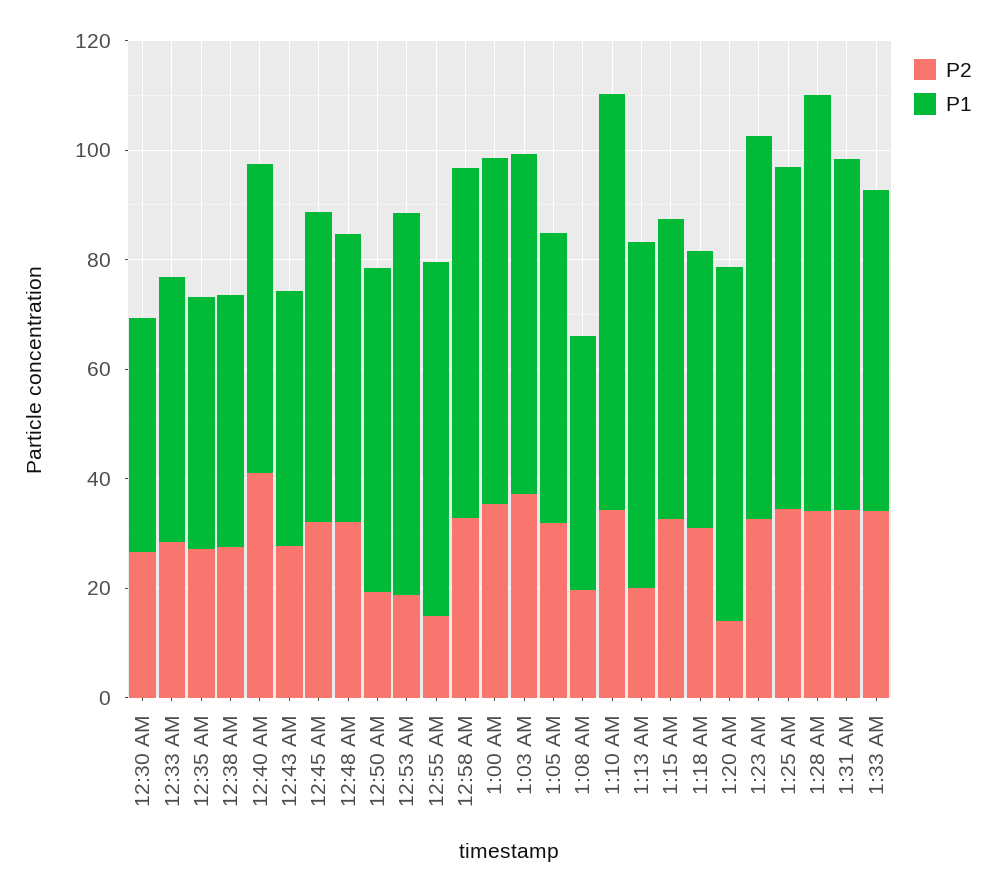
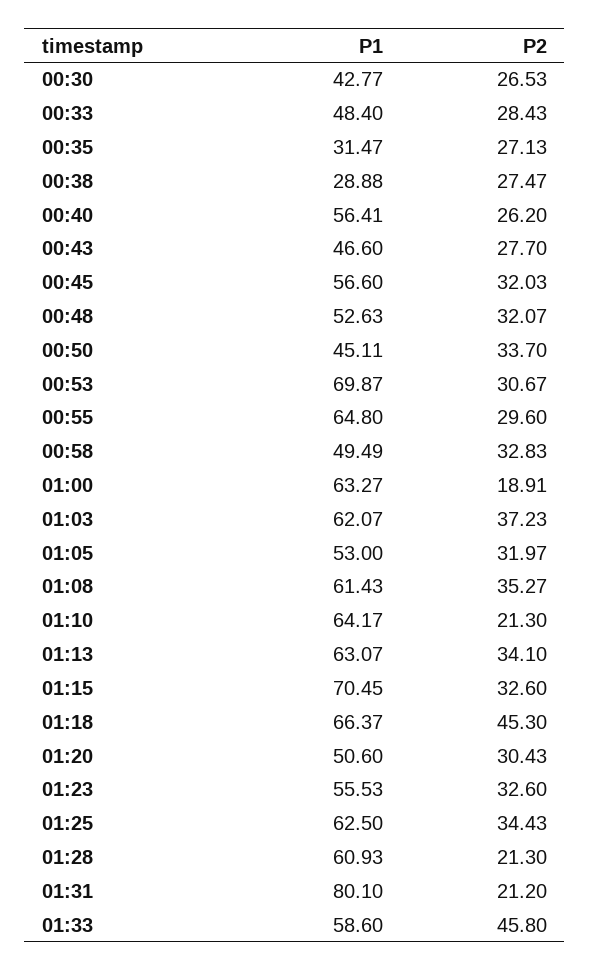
  {
    "P2": {
      "12:30 AM": 26.53,
      "12:33 AM": 28.43,
      "12:35 AM": 27.13,
      "12:38 AM": 27.47,
-     "12:40 AM": 40,
+     "12:40 AM": 26.2,
      "12:43 AM": 27.7,
      "12:45 AM": 32.03,
      "12:48 AM": 32.07,
-     "12:50 AM": 20,
+     "12:50 AM": 33.7,
-     "12:53 AM": 20,
+     "12:53 AM": 30.67,
-     "12:55 AM": 15,
+     "12:55 AM": 29.6,
      "12:58 AM": 32.83,
-     "1:00 AM": 35,
+     "1:00 AM": 18.91,
      "1:03 AM": 37.23,
      "1:05 AM": 31.97,
-     "1:08 AM": 20,
+     "1:08 AM": 35.27,
-     "1:10 AM": 35,
+     "1:10 AM": 21.3,
-     "1:13 AM": 20,
+     "1:13 AM": 34.1,
      "1:15 AM": 32.6,
-     "1:18 AM": 30,
+     "1:18 AM": 45.3,
-     "1:20 AM": 15,
+     "1:20 AM": 30.43,
      "1:23 AM": 32.6,
      "1:25 AM": 34.43,
-     "1:28 AM": 35,
+     "1:28 AM": 21.3,
-     "1:31 AM": 35,
+     "1:31 AM": 21.2,
-     "1:33 AM": 35
+     "1:33 AM": 45.8
    },
    "P1": {
      "12:30 AM": 42.77,
      "12:33 AM": 48.4,
-     "12:35 AM": 45,
+     "12:35 AM": 31.47,
-     "12:38 AM": 45,
+     "12:38 AM": 28.88,
      "12:40 AM": 56.41,
      "12:43 AM": 46.6,
      "12:45 AM": 56.6,
      "12:48 AM": 52.63,
-     "12:50 AM": 60,
+     "12:50 AM": 45.11,
      "12:53 AM": 69.87,
      "12:55 AM": 64.8,
-     "12:58 AM": 65,
+     "12:58 AM": 49.49,
      "1:00 AM": 63.27,
      "1:03 AM": 62.07,
      "1:05 AM": 53,
-     "1:08 AM": 45,
+     "1:08 AM": 61.43,
-     "1:10 AM": 75,
+     "1:10 AM": 64.17,
      "1:13 AM": 63.07,
-     "1:15 AM": 55,
+     "1:15 AM": 70.45,
-     "1:18 AM": 50,
+     "1:18 AM": 66.37,
-     "1:20 AM": 65,
+     "1:20 AM": 50.6,
-     "1:23 AM": 70,
+     "1:23 AM": 55.53,
      "1:25 AM": 62.5,
-     "1:28 AM": 75,
+     "1:28 AM": 60.93,
-     "1:31 AM": 65,
+     "1:31 AM": 80.1,
      "1:33 AM": 58.6
    }
  }

